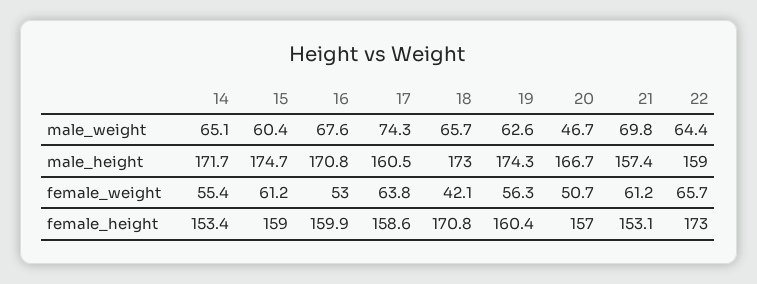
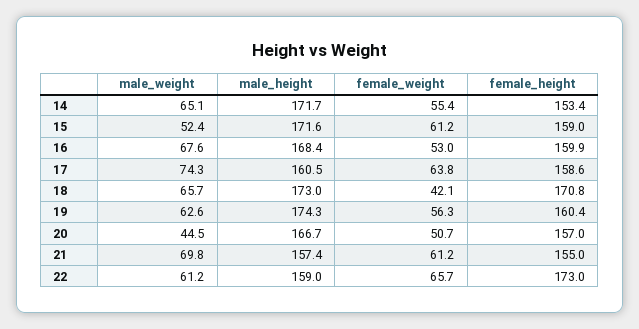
  {
    "14": {
      "male_weight": 65.1,
      "male_height": 171.7,
      "female_weight": 55.4,
      "female_height": 153.4
    },
    "15": {
-     "male_weight": 60.4,
+     "male_weight": 52.4,
-     "male_height": 174.7,
+     "male_height": 171.6,
      "female_weight": 61.2,
      "female_height": 159
    },
    "16": {
      "male_weight": 67.6,
-     "male_height": 170.8,
+     "male_height": 168.4,
      "female_weight": 53,
      "female_height": 159.9
    },
    "17": {
      "male_weight": 74.3,
      "male_height": 160.5,
      "female_weight": 63.8,
      "female_height": 158.6
    },
    "18": {
      "male_weight": 65.7,
      "male_height": 173,
      "female_weight": 42.1,
      "female_height": 170.8
    },
    "19": {
      "male_weight": 62.6,
      "male_height": 174.3,
      "female_weight": 56.3,
      "female_height": 160.4
    },
    "20": {
-     "male_weight": 46.7,
+     "male_weight": 44.5,
      "male_height": 166.7,
      "female_weight": 50.7,
      "female_height": 157
    },
    "21": {
      "male_weight": 69.8,
      "male_height": 157.4,
      "female_weight": 61.2,
-     "female_height": 153.1
+     "female_height": 155
    },
    "22": {
-     "male_weight": 64.4,
+     "male_weight": 61.2,
      "male_height": 159,
      "female_weight": 65.7,
      "female_height": 173
    }
  }

